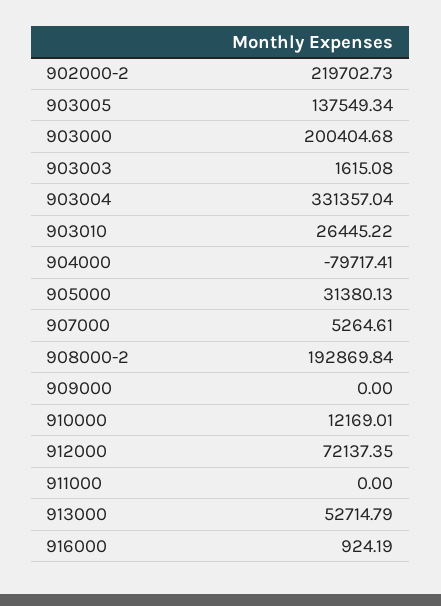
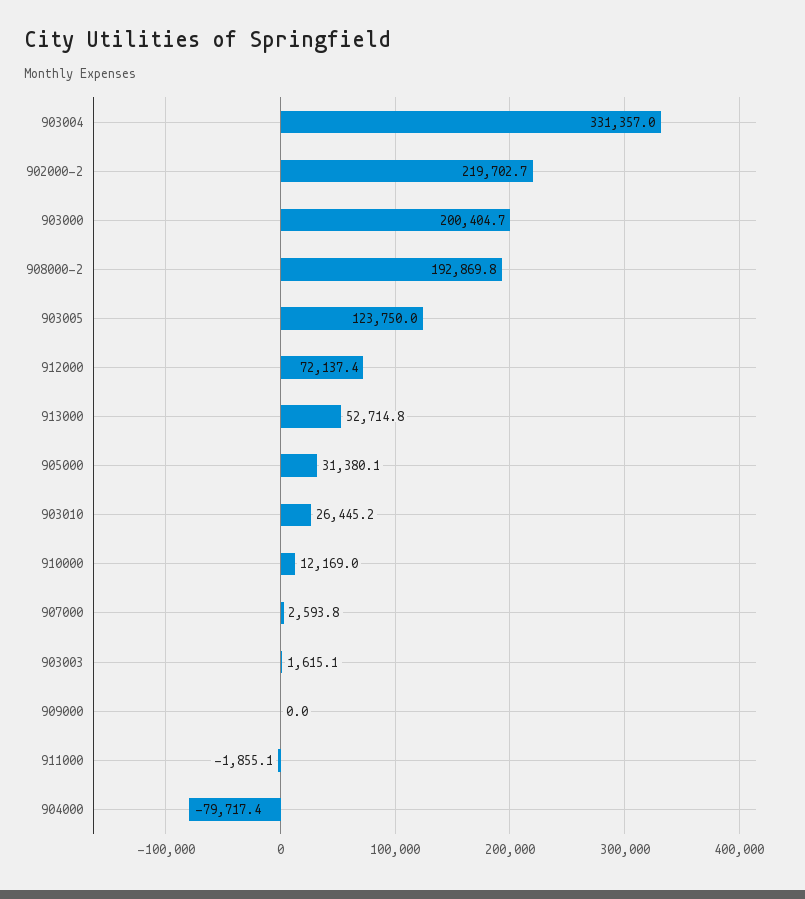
  {
    "902000-2": 219702.73,
-   "903005": 137549.34,
+   "903005": 123750,
    "903000": 200404.68,
    "903003": 1615.08,
    "903004": 331357.04,
    "903010": 26445.22,
    "904000": -79717.41,
    "905000": 31380.13,
-   "907000": 5264.61,
+   "907000": 2593.8,
    "908000-2": 192869.84,
    "909000": 0,
    "910000": 12169.01,
    "912000": 72137.35,
-   "911000": 0,
+   "911000": -1855.1,
-   "913000": 52714.79,
+   "913000": 52714.79
-   "916000": 924.19
  }

